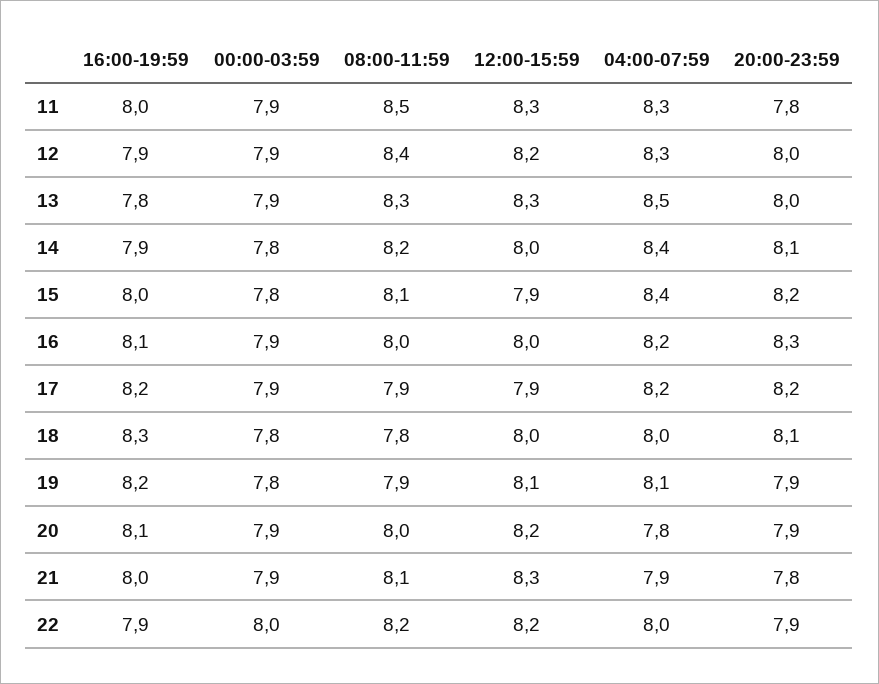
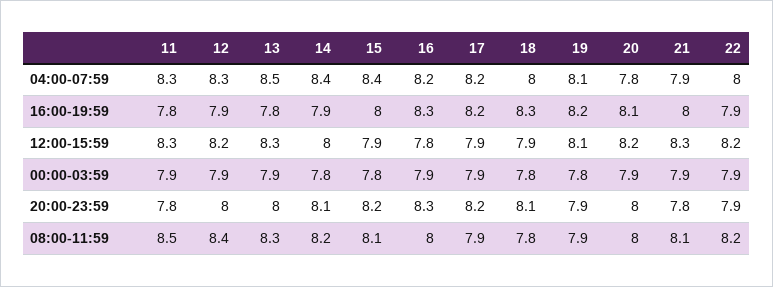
  {
    "16:00-19:59": {
-     "11": 8,
+     "11": 7.8,
      "12": 7.9,
      "13": 7.8,
      "14": 7.9,
      "15": 8,
-     "16": 8.1,
+     "16": 8.3,
      "17": 8.2,
      "18": 8.3,
      "19": 8.2,
      "20": 8.1,
      "21": 8,
      "22": 7.9
    },
    "00:00-03:59": {
      "11": 7.9,
      "12": 7.9,
      "13": 7.9,
      "14": 7.8,
      "15": 7.8,
      "16": 7.9,
      "17": 7.9,
      "18": 7.8,
      "19": 7.8,
      "20": 7.9,
      "21": 7.9,
-     "22": 8
+     "22": 7.9
    },
    "08:00-11:59": {
      "11": 8.5,
      "12": 8.4,
      "13": 8.3,
      "14": 8.2,
      "15": 8.1,
      "16": 8,
      "17": 7.9,
      "18": 7.8,
      "19": 7.9,
      "20": 8,
      "21": 8.1,
      "22": 8.2
    },
    "12:00-15:59": {
      "11": 8.3,
      "12": 8.2,
      "13": 8.3,
      "14": 8,
      "15": 7.9,
-     "16": 8,
+     "16": 7.8,
      "17": 7.9,
-     "18": 8,
+     "18": 7.9,
      "19": 8.1,
      "20": 8.2,
      "21": 8.3,
      "22": 8.2
    },
    "04:00-07:59": {
      "11": 8.3,
      "12": 8.3,
      "13": 8.5,
      "14": 8.4,
      "15": 8.4,
      "16": 8.2,
      "17": 8.2,
      "18": 8,
      "19": 8.1,
      "20": 7.8,
      "21": 7.9,
      "22": 8
    },
    "20:00-23:59": {
      "11": 7.8,
      "12": 8,
      "13": 8,
      "14": 8.1,
      "15": 8.2,
      "16": 8.3,
      "17": 8.2,
      "18": 8.1,
      "19": 7.9,
-     "20": 7.9,
+     "20": 8,
      "21": 7.8,
      "22": 7.9
    }
  }

